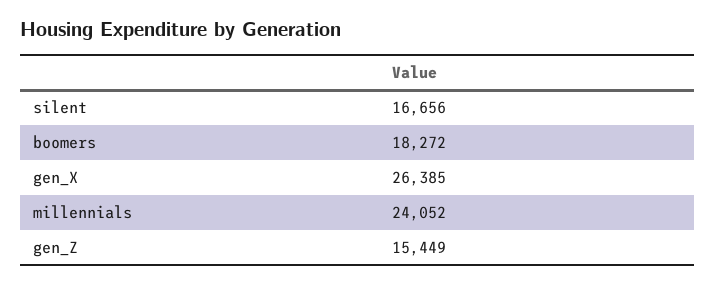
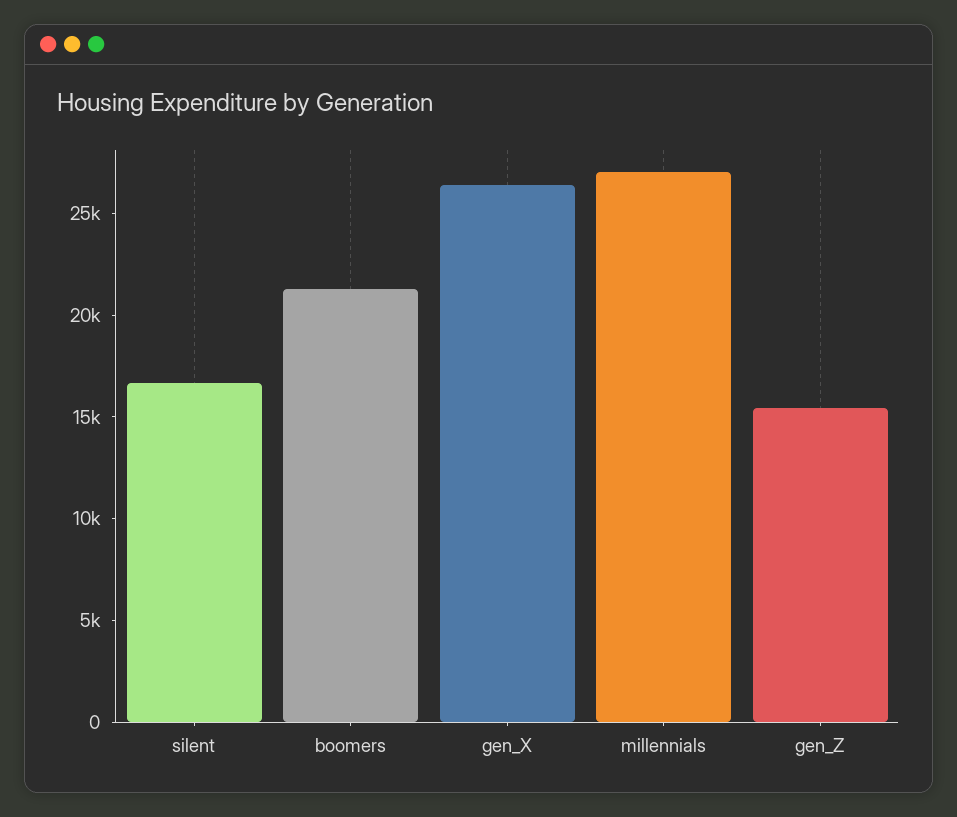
  {
    "silent": 16656,
-   "boomers": 18272,
+   "boomers": 21000,
    "gen_X": 26385,
-   "millennials": 24052,
+   "millennials": 27000,
    "gen_Z": 15449
  }

